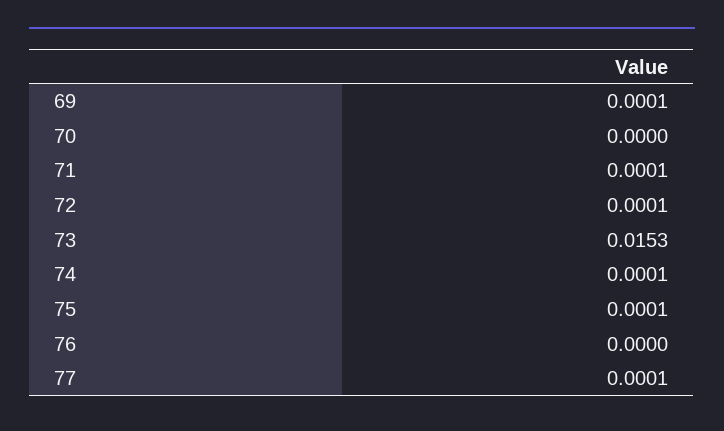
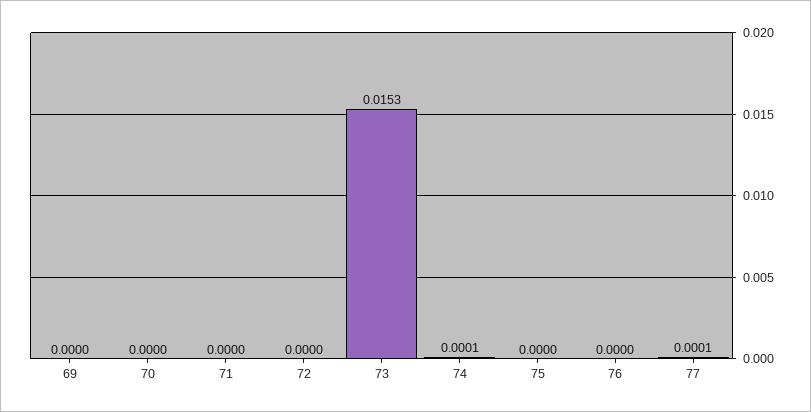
  {
-   "69": 0.0001,
+   "69": 0,
    "70": 0,
-   "71": 0.0001,
+   "71": 0,
-   "72": 0.0001,
+   "72": 0,
    "73": 0.0153,
    "74": 0.0001,
-   "75": 0.0001,
+   "75": 0,
    "76": 0,
    "77": 0.0001
  }

